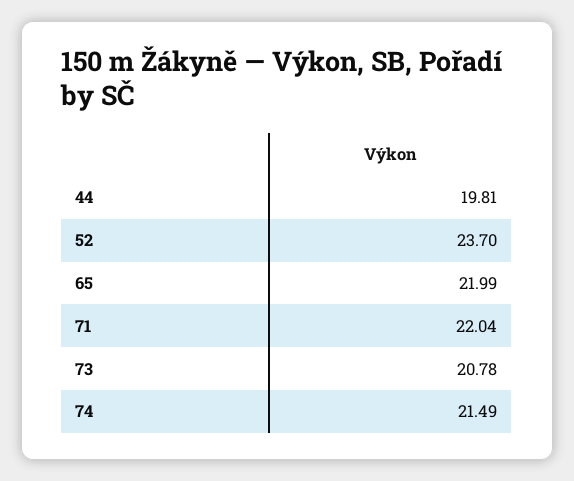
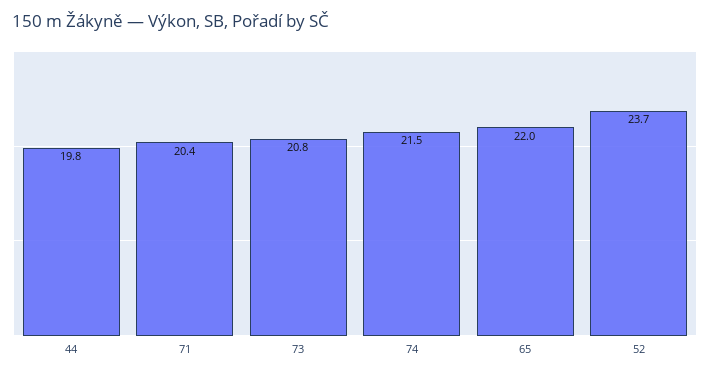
  {
    "44": 19.81,
    "52": 23.7,
    "65": 21.99,
-   "71": 22.04,
+   "71": 20.4,
    "73": 20.78,
    "74": 21.49
  }

